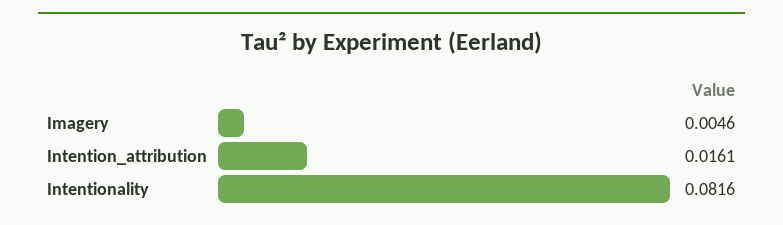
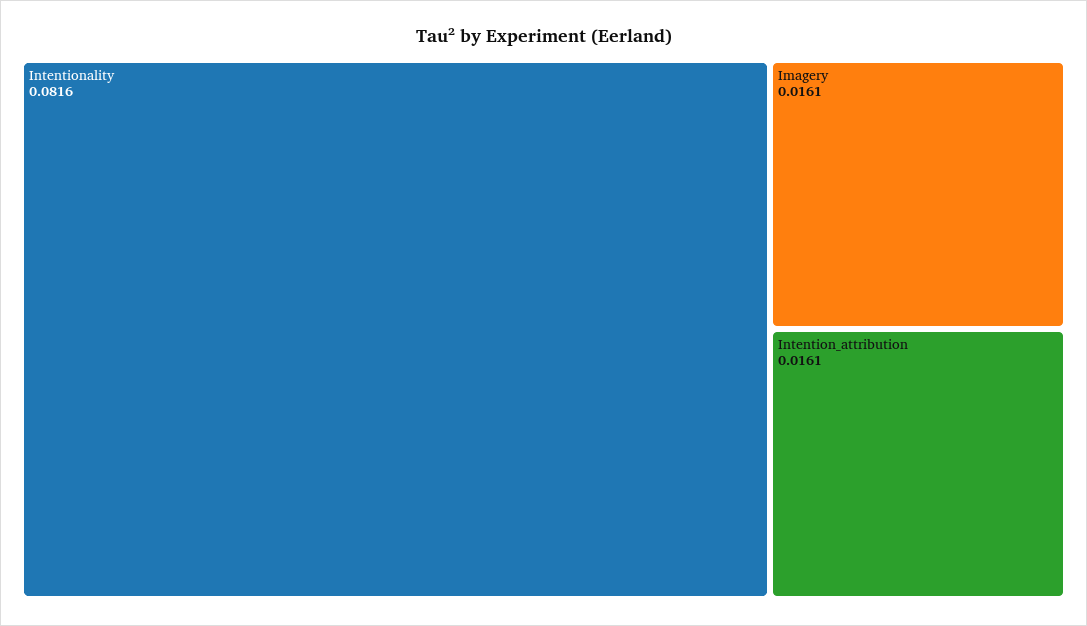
  {
-   "Imagery": 0.0046,
+   "Imagery": 0.0161,
    "Intention_attribution": 0.0161,
    "Intentionality": 0.0816
  }

